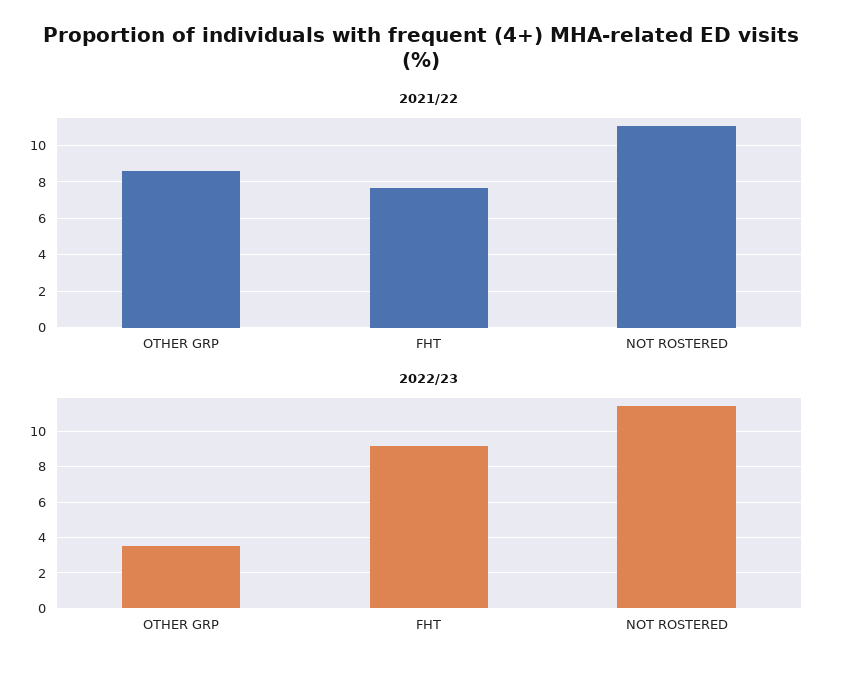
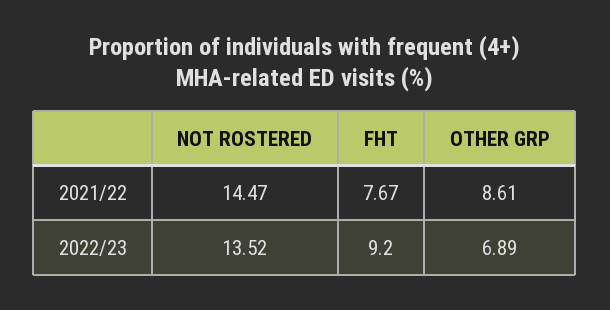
  {
    "2021/22": {
      "OTHER GRP": 8.61,
      "FHT": 7.67,
-     "NOT ROSTERED": 11
+     "NOT ROSTERED": 14.47
    },
    "2022/23": {
-     "OTHER GRP": 3.5,
+     "OTHER GRP": 6.89,
      "FHT": 9.2,
-     "NOT ROSTERED": 11.5
+     "NOT ROSTERED": 13.52
    }
  }

